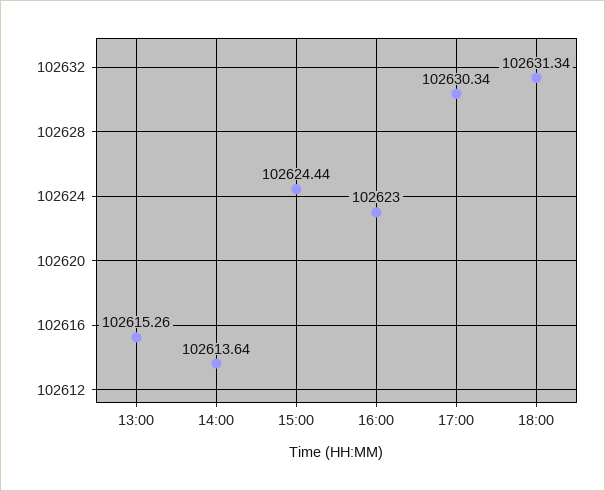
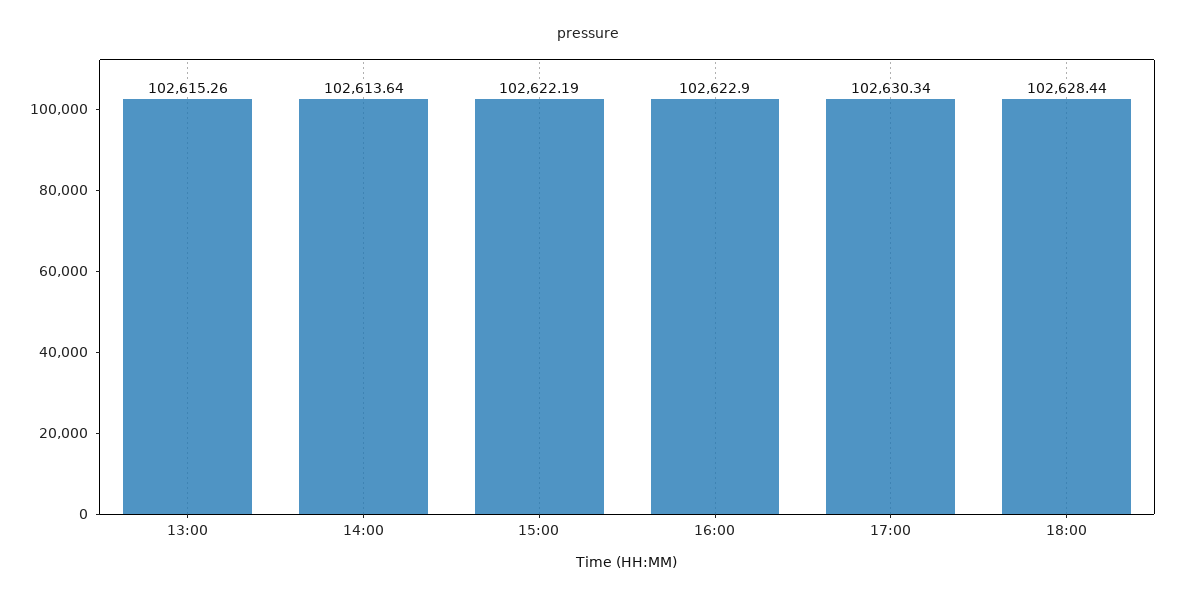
  {
    "13:00": 102615.26,
    "14:00": 102613.64,
-   "15:00": 102624.44,
+   "15:00": 102622.19,
-   "16:00": 102623,
+   "16:00": 102622.9,
    "17:00": 102630.34,
-   "18:00": 102631.34
+   "18:00": 102628.44
  }

